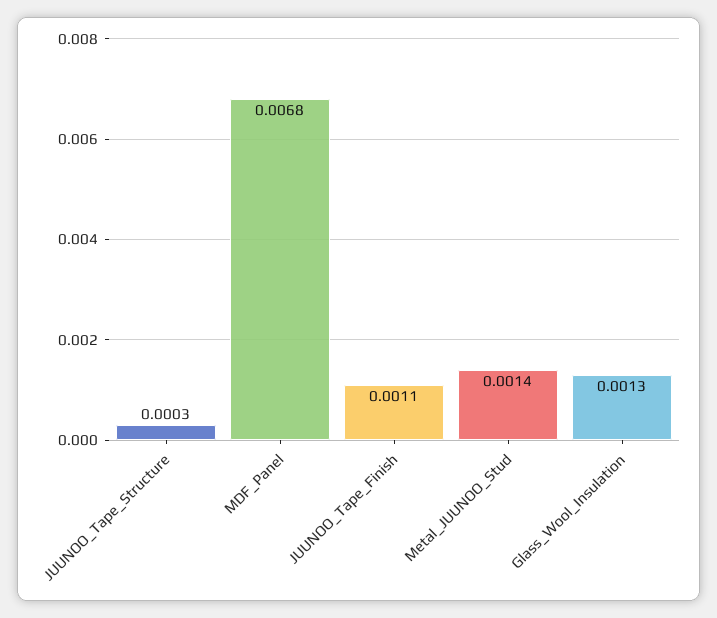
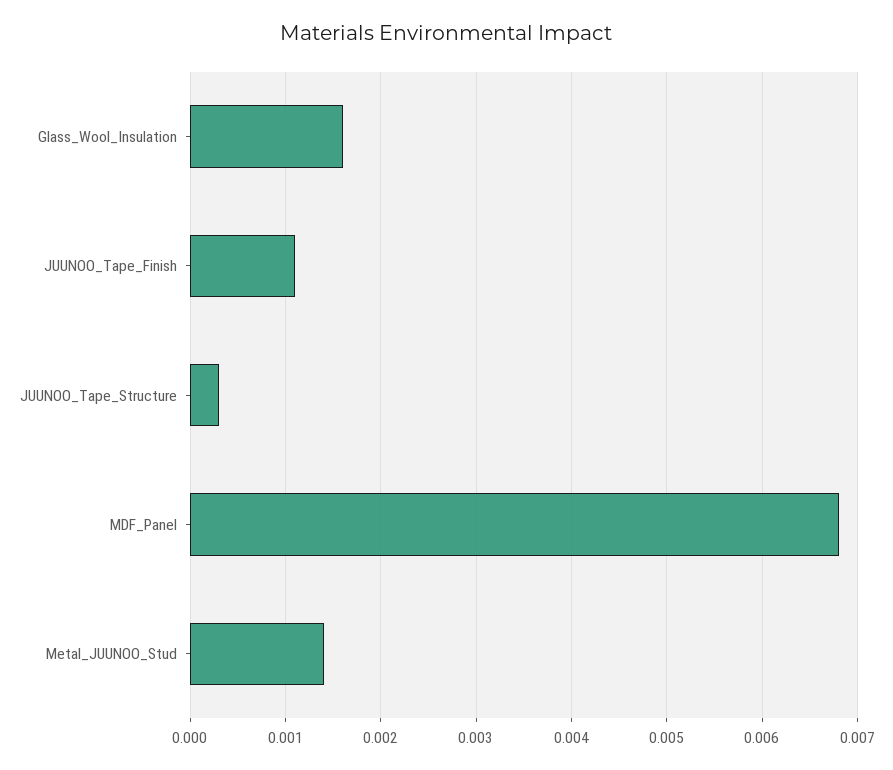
  {
    "JUUNOO_Tape_Structure": 0.0003,
    "MDF_Panel": 0.0068,
    "JUUNOO_Tape_Finish": 0.0011,
    "Metal_JUUNOO_Stud": 0.0014,
-   "Glass_Wool_Insulation": 0.0013
+   "Glass_Wool_Insulation": 0.0016
  }

